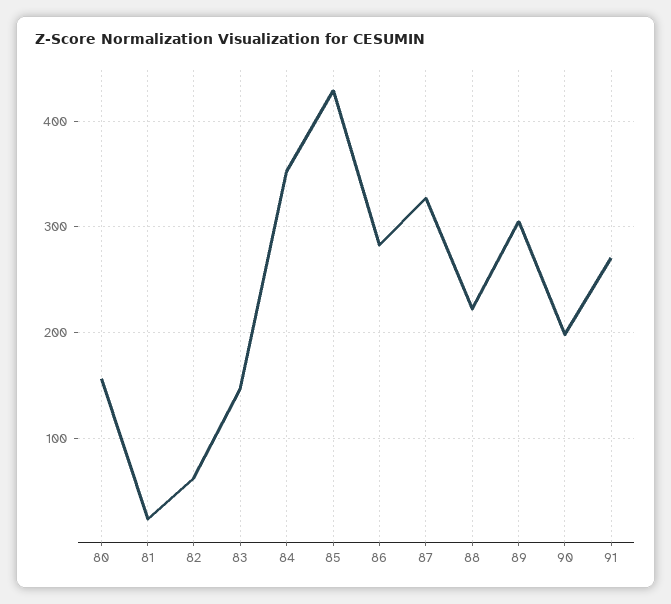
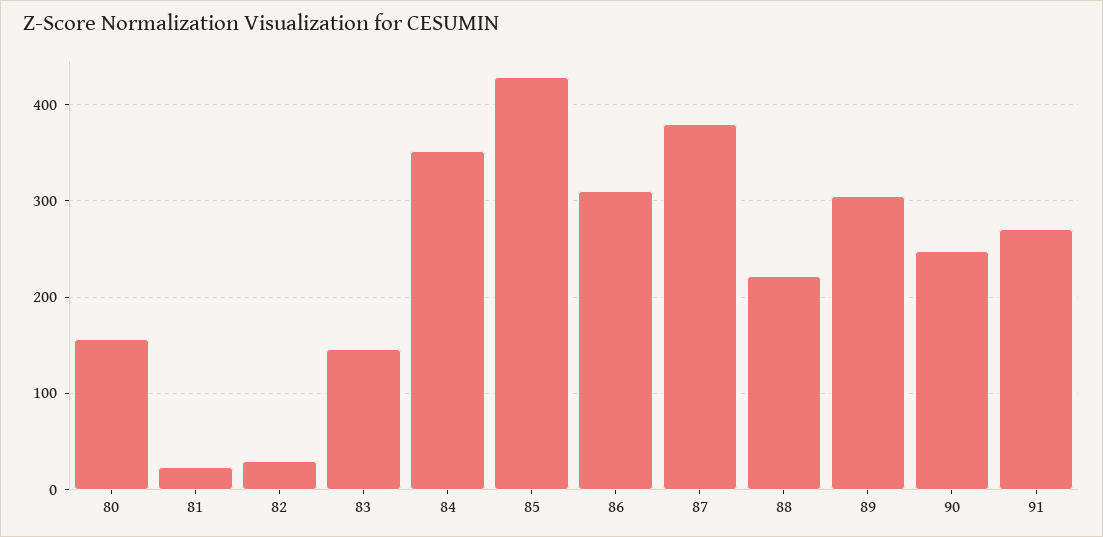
  {
    "80": 160,
    "81": 20,
-   "82": 60,
+   "82": 30,
    "83": 150,
    "84": 350,
    "85": 430,
-   "86": 280,
+   "86": 310,
-   "87": 330,
+   "87": 380,
    "88": 220,
    "89": 300,
-   "90": 200,
+   "90": 250,
    "91": 270
  }

